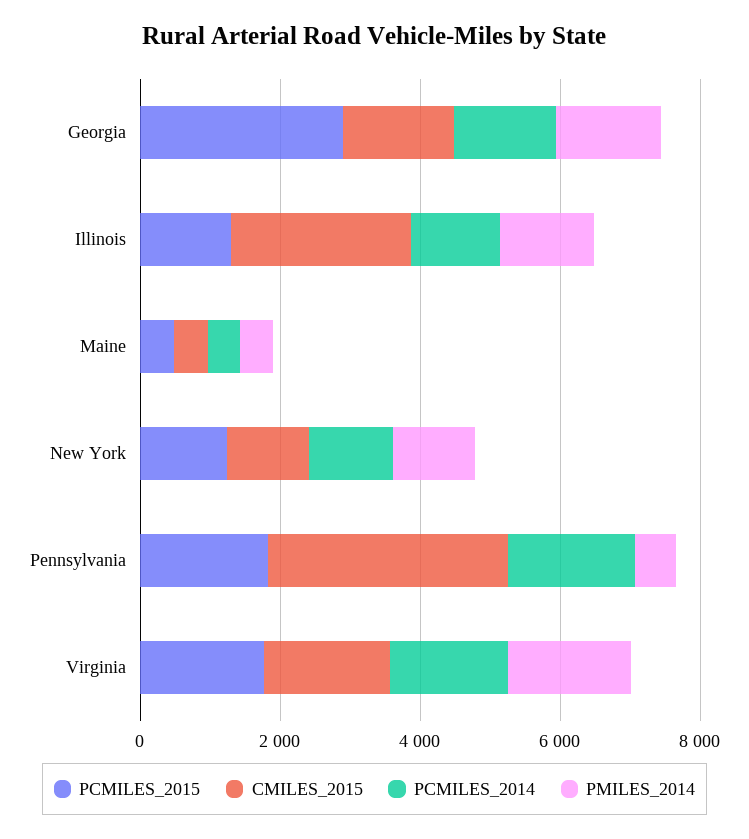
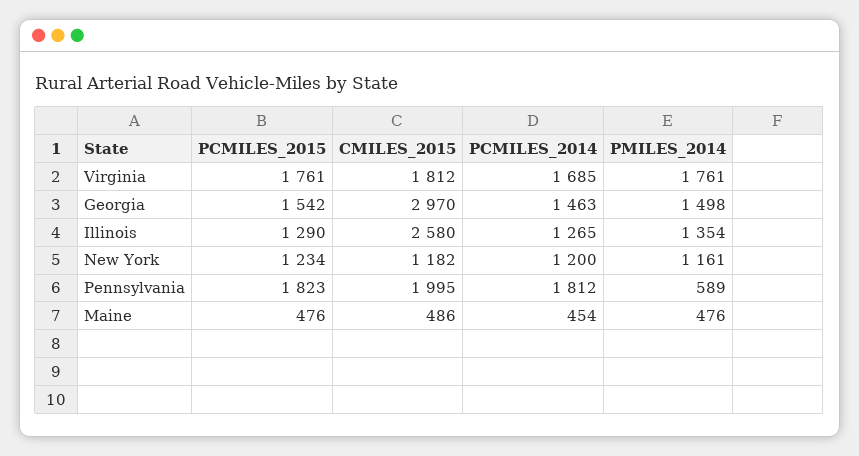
  {
    "PCMILES_2015": {
-     "Georgia": 3000,
+     "Georgia": 1542,
      "Illinois": 1290,
      "Maine": 476,
      "New York": 1234,
      "Pennsylvania": 1823,
      "Virginia": 1761
    },
    "CMILES_2015": {
-     "Georgia": 1500,
+     "Georgia": 2970,
      "Illinois": 2580,
      "Maine": 486,
      "New York": 1182,
-     "Pennsylvania": 3500,
+     "Pennsylvania": 1995,
      "Virginia": 1812
    },
    "PCMILES_2014": {
      "Georgia": 1463,
      "Illinois": 1265,
      "Maine": 454,
      "New York": 1200,
      "Pennsylvania": 1812,
      "Virginia": 1685
    },
    "PMILES_2014": {
      "Georgia": 1498,
      "Illinois": 1354,
      "Maine": 476,
      "New York": 1161,
      "Pennsylvania": 589,
      "Virginia": 1761
    }
  }

